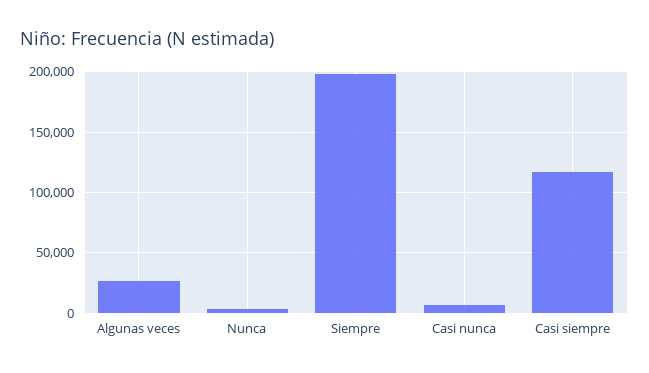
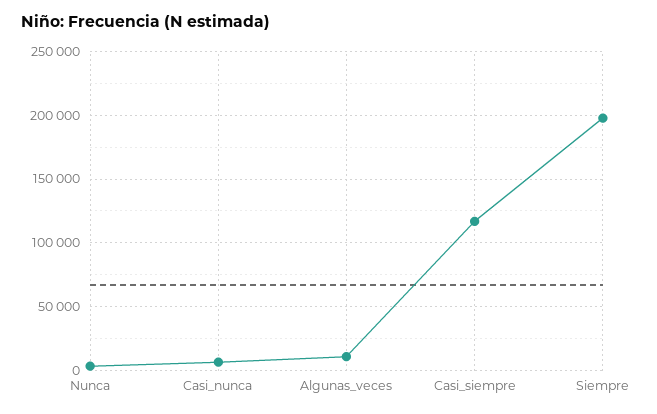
  {
-   "Algunas veces": 25000,
+   "Algunas veces": 10000,
    "Nunca": 5000,
    "Siempre": 200000,
    "Casi nunca": 5000,
    "Casi siempre": 115000
  }

